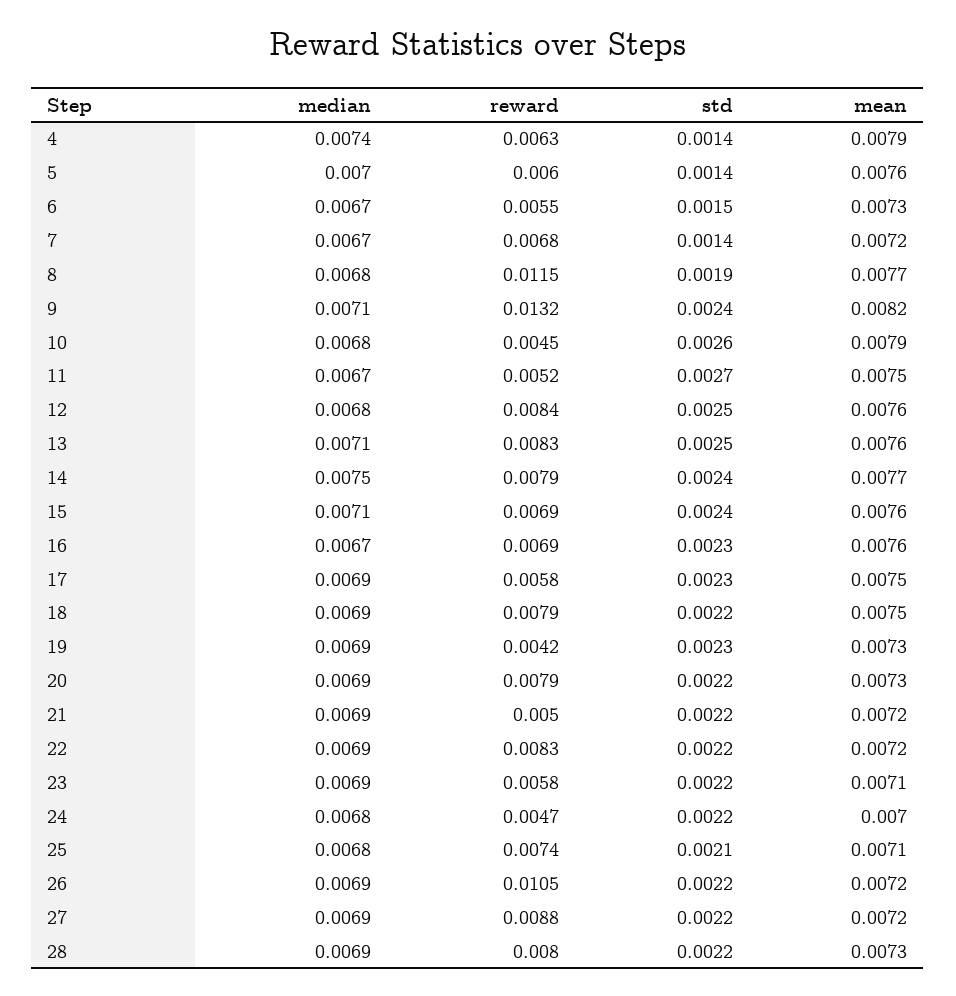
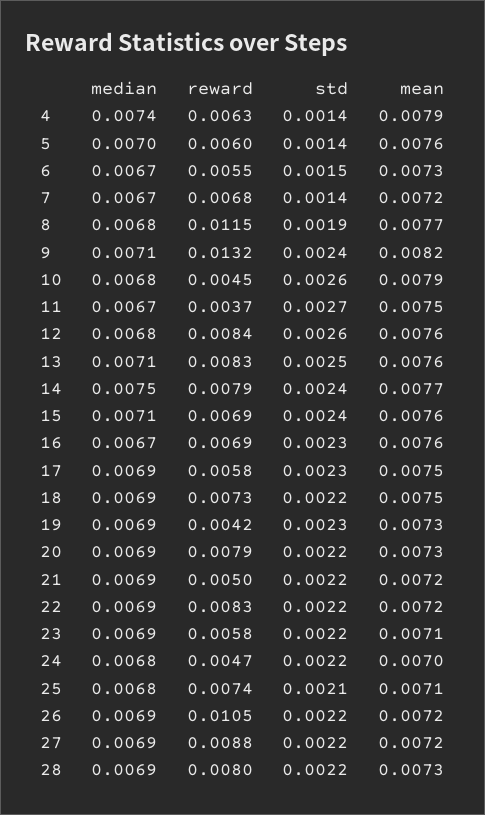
  {
    "median": {
      "4": 0.0074,
      "5": 0.007,
      "6": 0.0067,
      "7": 0.0067,
      "8": 0.0068,
      "9": 0.0071,
      "10": 0.0068,
      "11": 0.0067,
      "12": 0.0068,
      "13": 0.0071,
      "14": 0.0075,
      "15": 0.0071,
      "16": 0.0067,
      "17": 0.0069,
      "18": 0.0069,
      "19": 0.0069,
      "20": 0.0069,
      "21": 0.0069,
      "22": 0.0069,
      "23": 0.0069,
      "24": 0.0068,
      "25": 0.0068,
      "26": 0.0069,
      "27": 0.0069,
      "28": 0.0069
    },
    "reward": {
      "4": 0.0063,
      "5": 0.006,
      "6": 0.0055,
      "7": 0.0068,
      "8": 0.0115,
      "9": 0.0132,
      "10": 0.0045,
-     "11": 0.0052,
+     "11": 0.0037,
      "12": 0.0084,
      "13": 0.0083,
      "14": 0.0079,
      "15": 0.0069,
      "16": 0.0069,
      "17": 0.0058,
-     "18": 0.0079,
+     "18": 0.0073,
      "19": 0.0042,
      "20": 0.0079,
      "21": 0.005,
      "22": 0.0083,
      "23": 0.0058,
      "24": 0.0047,
      "25": 0.0074,
      "26": 0.0105,
      "27": 0.0088,
      "28": 0.008
    },
    "std": {
      "4": 0.0014,
      "5": 0.0014,
      "6": 0.0015,
      "7": 0.0014,
      "8": 0.0019,
      "9": 0.0024,
      "10": 0.0026,
      "11": 0.0027,
-     "12": 0.0025,
+     "12": 0.0026,
      "13": 0.0025,
      "14": 0.0024,
      "15": 0.0024,
      "16": 0.0023,
      "17": 0.0023,
      "18": 0.0022,
      "19": 0.0023,
      "20": 0.0022,
      "21": 0.0022,
      "22": 0.0022,
      "23": 0.0022,
      "24": 0.0022,
      "25": 0.0021,
      "26": 0.0022,
      "27": 0.0022,
      "28": 0.0022
    },
    "mean": {
      "4": 0.0079,
      "5": 0.0076,
      "6": 0.0073,
      "7": 0.0072,
      "8": 0.0077,
      "9": 0.0082,
      "10": 0.0079,
      "11": 0.0075,
      "12": 0.0076,
      "13": 0.0076,
      "14": 0.0077,
      "15": 0.0076,
      "16": 0.0076,
      "17": 0.0075,
      "18": 0.0075,
      "19": 0.0073,
      "20": 0.0073,
      "21": 0.0072,
      "22": 0.0072,
      "23": 0.0071,
      "24": 0.007,
      "25": 0.0071,
      "26": 0.0072,
      "27": 0.0072,
      "28": 0.0073
    }
  }

